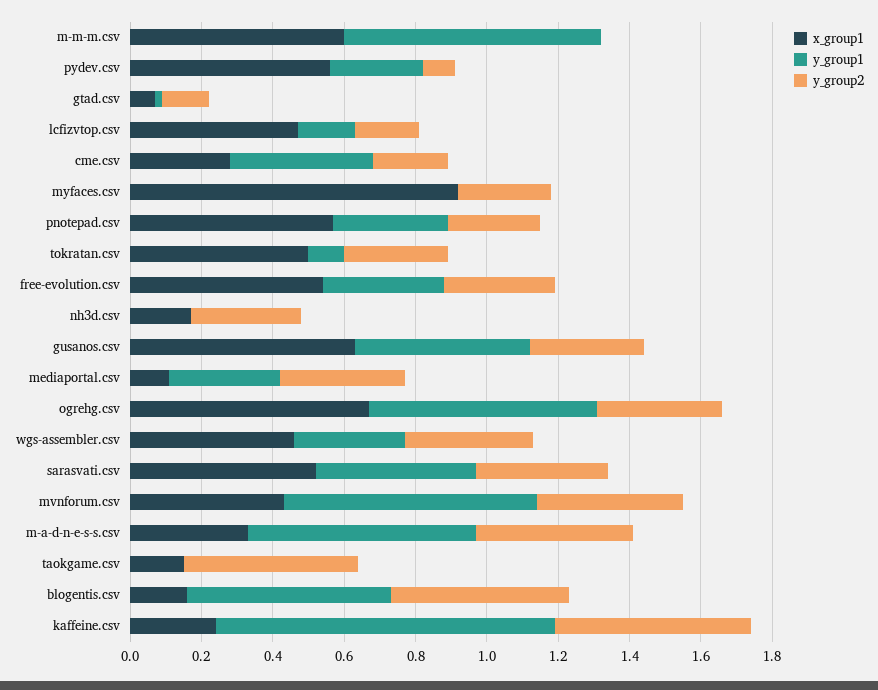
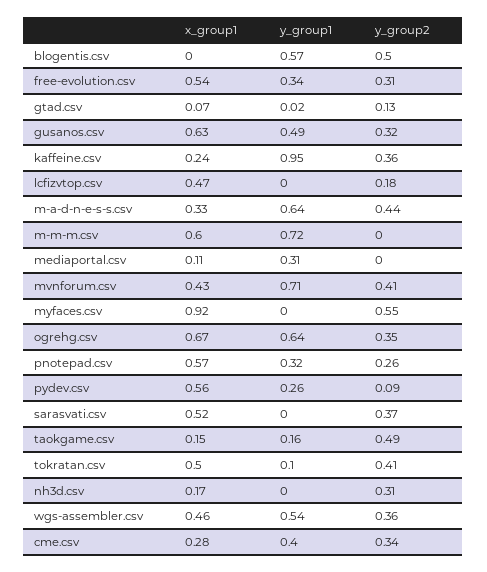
  {
    "x_group1": {
      "m-m-m.csv": 0.6,
      "pydev.csv": 0.56,
      "gtad.csv": 0.07,
      "lcfizvtop.csv": 0.47,
      "cme.csv": 0.28,
      "myfaces.csv": 0.92,
      "pnotepad.csv": 0.57,
      "tokratan.csv": 0.5,
      "free-evolution.csv": 0.54,
      "nh3d.csv": 0.17,
      "gusanos.csv": 0.63,
      "mediaportal.csv": 0.11,
      "ogrehg.csv": 0.67,
      "wgs-assembler.csv": 0.46,
      "sarasvati.csv": 0.52,
      "mvnforum.csv": 0.43,
      "m-a-d-n-e-s-s.csv": 0.33,
      "taokgame.csv": 0.15,
-     "blogentis.csv": 0.15,
+     "blogentis.csv": 0,
      "kaffeine.csv": 0.24
    },
    "y_group1": {
      "m-m-m.csv": 0.72,
      "pydev.csv": 0.26,
      "gtad.csv": 0.02,
-     "lcfizvtop.csv": 0.15,
+     "lcfizvtop.csv": 0,
      "cme.csv": 0.4,
      "myfaces.csv": 0,
      "pnotepad.csv": 0.32,
      "tokratan.csv": 0.1,
      "free-evolution.csv": 0.34,
      "nh3d.csv": 0,
      "gusanos.csv": 0.49,
      "mediaportal.csv": 0.31,
      "ogrehg.csv": 0.64,
-     "wgs-assembler.csv": 0.3,
+     "wgs-assembler.csv": 0.54,
-     "sarasvati.csv": 0.45,
+     "sarasvati.csv": 0,
      "mvnforum.csv": 0.71,
      "m-a-d-n-e-s-s.csv": 0.64,
-     "taokgame.csv": 0,
+     "taokgame.csv": 0.16,
      "blogentis.csv": 0.57,
      "kaffeine.csv": 0.95
    },
    "y_group2": {
      "m-m-m.csv": 0,
      "pydev.csv": 0.09,
      "gtad.csv": 0.13,
      "lcfizvtop.csv": 0.18,
-     "cme.csv": 0.2,
+     "cme.csv": 0.34,
-     "myfaces.csv": 0.25,
+     "myfaces.csv": 0.55,
      "pnotepad.csv": 0.26,
-     "tokratan.csv": 0.3,
+     "tokratan.csv": 0.41,
      "free-evolution.csv": 0.31,
      "nh3d.csv": 0.31,
      "gusanos.csv": 0.32,
-     "mediaportal.csv": 0.35,
+     "mediaportal.csv": 0,
      "ogrehg.csv": 0.35,
      "wgs-assembler.csv": 0.36,
      "sarasvati.csv": 0.37,
      "mvnforum.csv": 0.41,
      "m-a-d-n-e-s-s.csv": 0.44,
      "taokgame.csv": 0.49,
      "blogentis.csv": 0.5,
-     "kaffeine.csv": 0.55
+     "kaffeine.csv": 0.36
    }
  }

